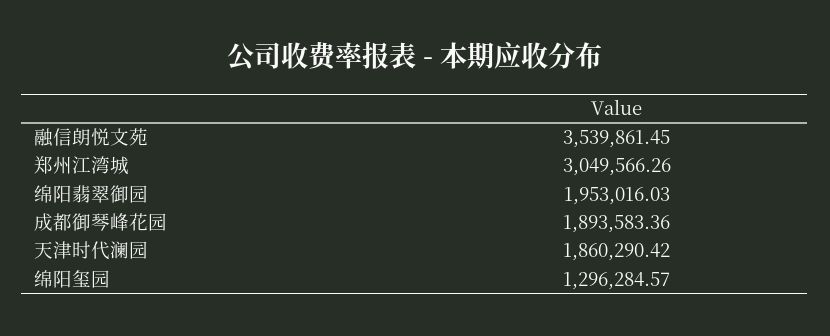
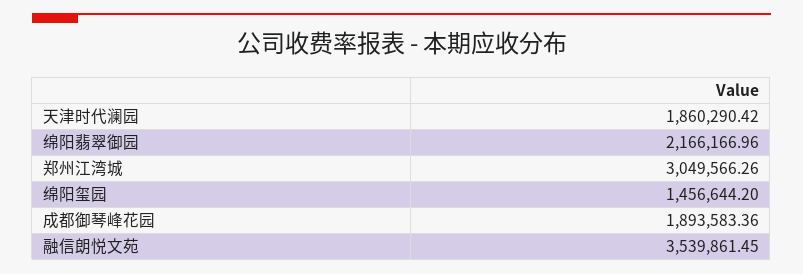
  {
    "融信朗悦文苑": 3539861.45,
    "郑州江湾城": 3049566.26,
-   "绵阳翡翠御园": 1953016.03,
+   "绵阳翡翠御园": 2166166.96,
    "成都御琴峰花园": 1893583.36,
    "天津时代澜园": 1860290.42,
-   "绵阳玺园": 1296284.57
+   "绵阳玺园": 1456644.2
  }

